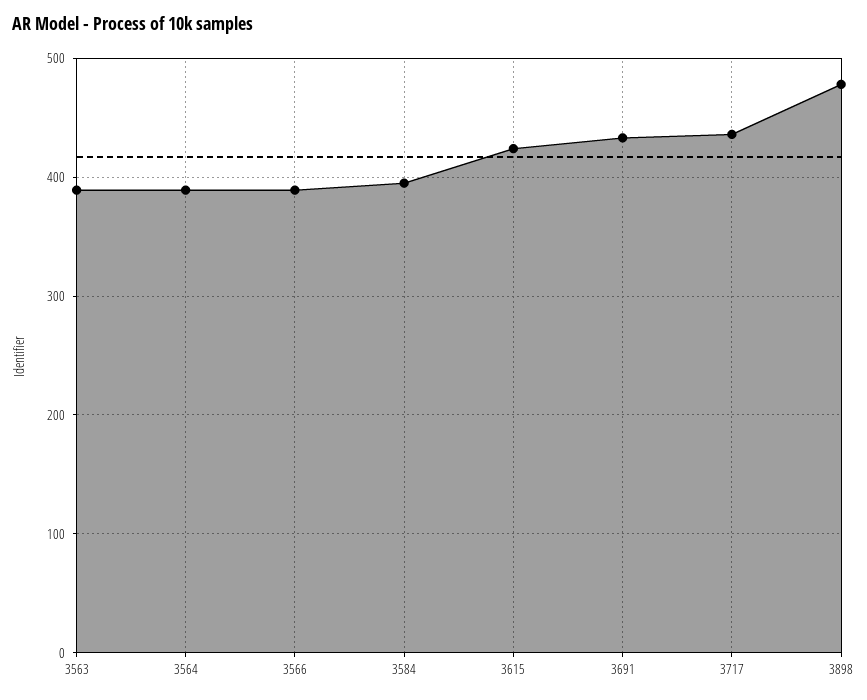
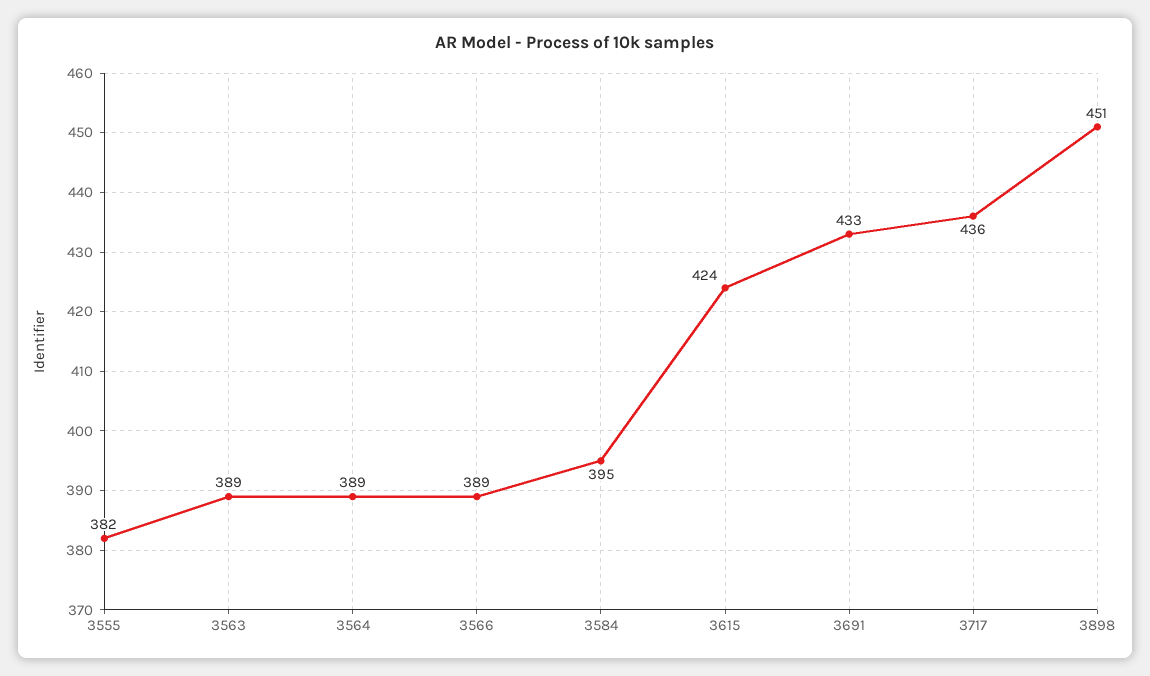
  {
    "3563": 389,
    "3564": 389,
    "3566": 389,
    "3584": 395,
    "3615": 424,
    "3691": 433,
    "3717": 436,
-   "3898": 480
+   "3898": 451,
+   "3555": 382
  }

